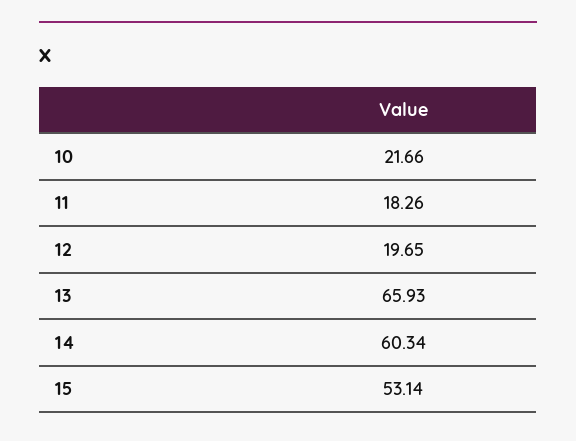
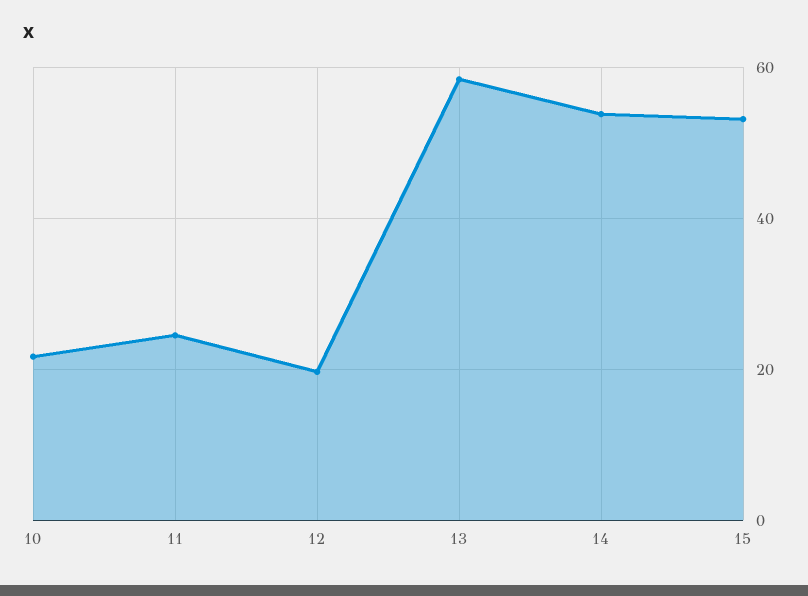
  {
    "10": 21.66,
-   "11": 18.26,
+   "11": 24,
    "12": 19.65,
-   "13": 65.93,
+   "13": 58,
-   "14": 60.34,
+   "14": 54,
    "15": 53.14
  }

